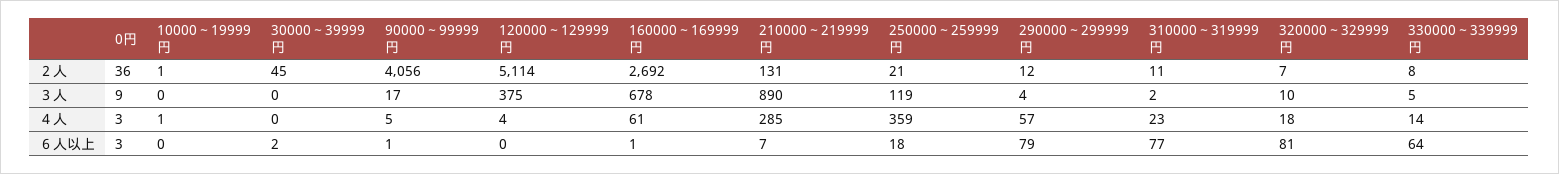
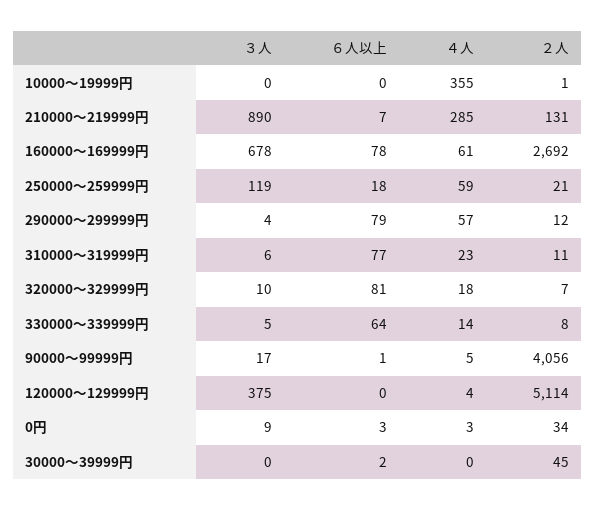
  {
    "0円": {
-     "２人": 36,
+     "２人": 34,
      "３人": 9,
      "４人": 3,
      "６人以上": 3
    },
    "10000～19999円": {
      "２人": 1,
      "３人": 0,
-     "４人": 1,
+     "４人": 355,
      "６人以上": 0
    },
    "30000～39999円": {
      "２人": 45,
      "３人": 0,
      "４人": 0,
      "６人以上": 2
    },
    "90000～99999円": {
      "２人": 4056,
      "３人": 17,
      "４人": 5,
      "６人以上": 1
    },
    "120000～129999円": {
      "２人": 5114,
      "３人": 375,
      "４人": 4,
      "６人以上": 0
    },
    "160000～169999円": {
      "２人": 2692,
      "３人": 678,
      "４人": 61,
-     "６人以上": 1
+     "６人以上": 78
    },
    "210000～219999円": {
      "２人": 131,
      "３人": 890,
      "４人": 285,
      "６人以上": 7
    },
    "250000～259999円": {
      "２人": 21,
      "３人": 119,
-     "４人": 359,
+     "４人": 59,
      "６人以上": 18
    },
    "290000～299999円": {
      "２人": 12,
      "３人": 4,
      "４人": 57,
      "６人以上": 79
    },
    "310000～319999円": {
      "２人": 11,
-     "３人": 2,
+     "３人": 6,
      "４人": 23,
      "６人以上": 77
    },
    "320000～329999円": {
      "２人": 7,
      "３人": 10,
      "４人": 18,
      "６人以上": 81
    },
    "330000～339999円": {
      "２人": 8,
      "３人": 5,
      "４人": 14,
      "６人以上": 64
    }
  }

